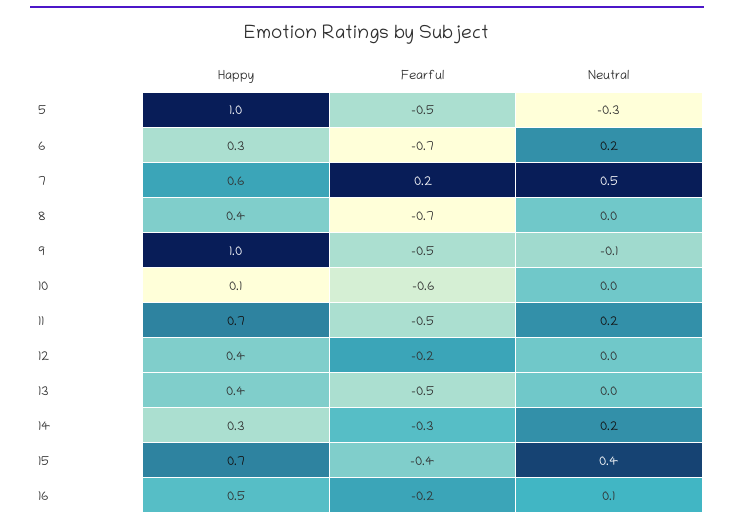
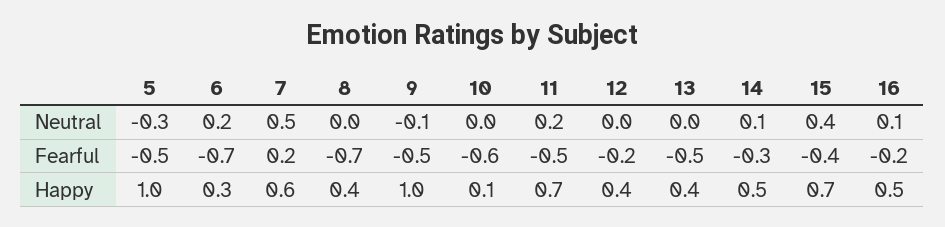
  {
    "Happy": {
      "5": 1,
      "6": 0.3,
      "7": 0.6,
      "8": 0.4,
      "9": 1,
      "10": 0.1,
      "11": 0.7,
      "12": 0.4,
      "13": 0.4,
-     "14": 0.3,
+     "14": 0.5,
      "15": 0.7,
      "16": 0.5
    },
    "Fearful": {
      "5": -0.5,
      "6": -0.7,
      "7": 0.2,
      "8": -0.7,
      "9": -0.5,
      "10": -0.6,
      "11": -0.5,
      "12": -0.2,
      "13": -0.5,
      "14": -0.3,
      "15": -0.4,
      "16": -0.2
    },
    "Neutral": {
      "5": -0.3,
      "6": 0.2,
      "7": 0.5,
      "8": 0,
      "9": -0.1,
      "10": 0,
      "11": 0.2,
      "12": 0,
      "13": 0,
-     "14": 0.2,
+     "14": 0.1,
      "15": 0.4,
      "16": 0.1
    }
  }

